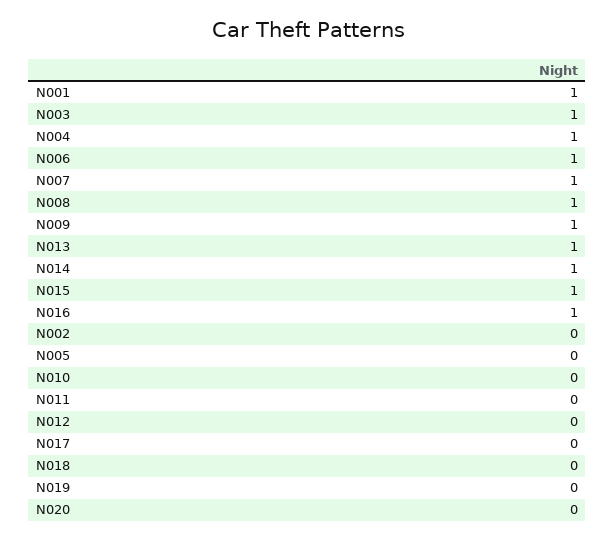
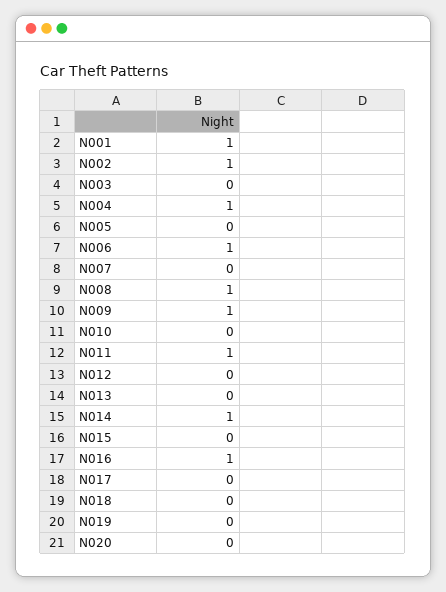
  {
    "N001": 1,
-   "N003": 1,
+   "N003": 0,
    "N004": 1,
    "N006": 1,
-   "N007": 1,
+   "N007": 0,
    "N008": 1,
    "N009": 1,
-   "N013": 1,
+   "N013": 0,
    "N014": 1,
-   "N015": 1,
+   "N015": 0,
    "N016": 1,
-   "N002": 0,
+   "N002": 1,
    "N005": 0,
    "N010": 0,
-   "N011": 0,
+   "N011": 1,
    "N012": 0,
    "N017": 0,
    "N018": 0,
    "N019": 0,
    "N020": 0
  }

